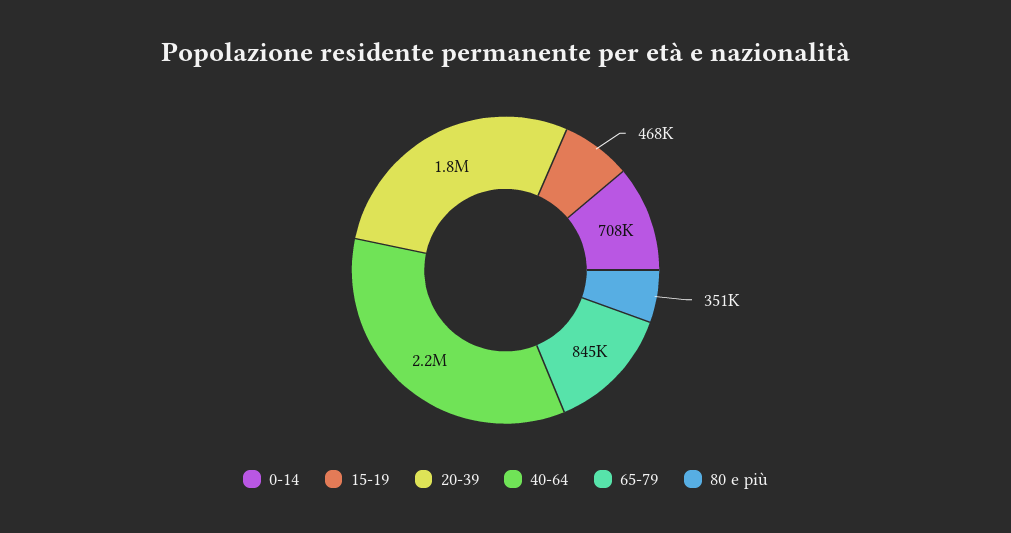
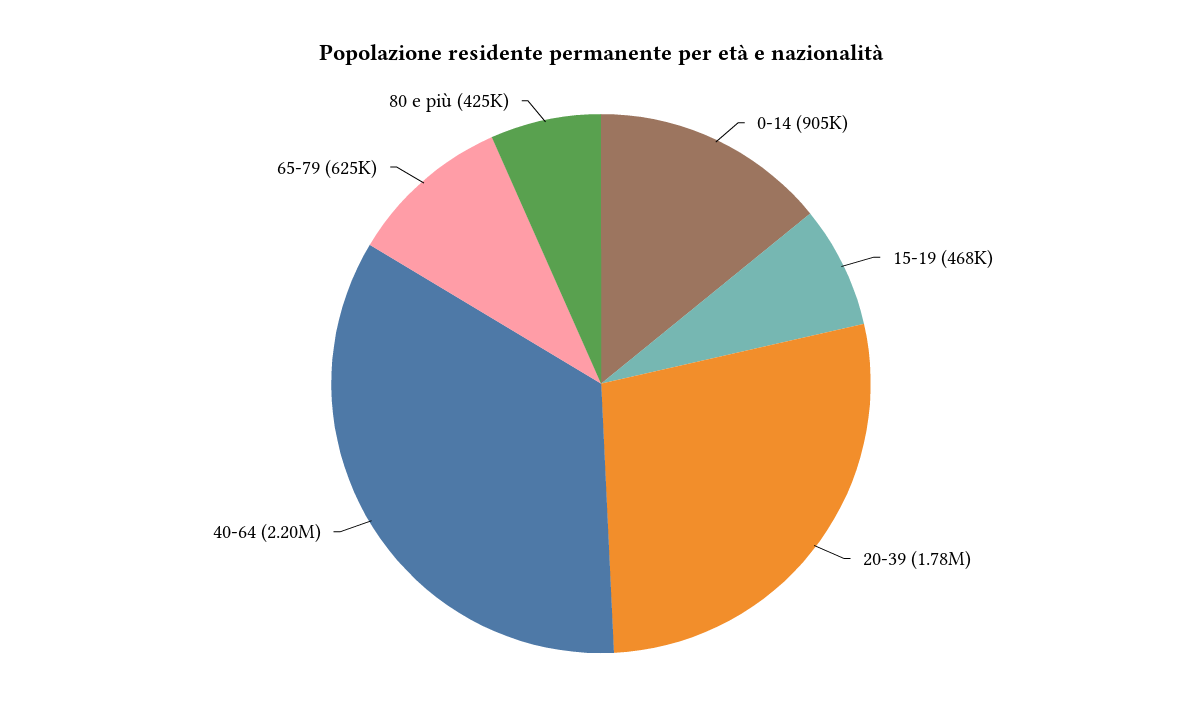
  {
-   "0-14": 708000,
+   "0-14": 905000,
    "15-19": 468000,
    "20-39": 1780000,
    "40-64": 2200000,
-   "65-79": 845000,
+   "65-79": 625000,
-   "80 e più": 351000
+   "80 e più": 425000
  }

